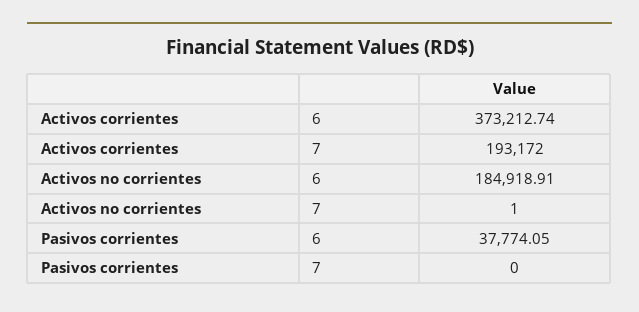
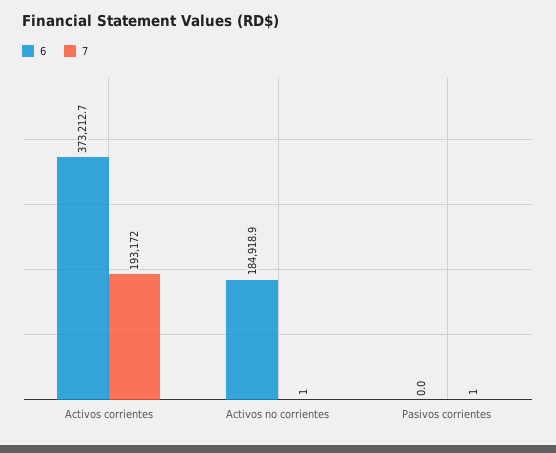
  {
    "6": {
      "Activos corrientes": 373212.74,
      "Activos no corrientes": 184918.91,
-     "Pasivos corrientes": 37774.05
+     "Pasivos corrientes": 0
    },
    "7": {
      "Activos corrientes": 193172,
      "Activos no corrientes": 1,
-     "Pasivos corrientes": 0
+     "Pasivos corrientes": 1
    }
  }

